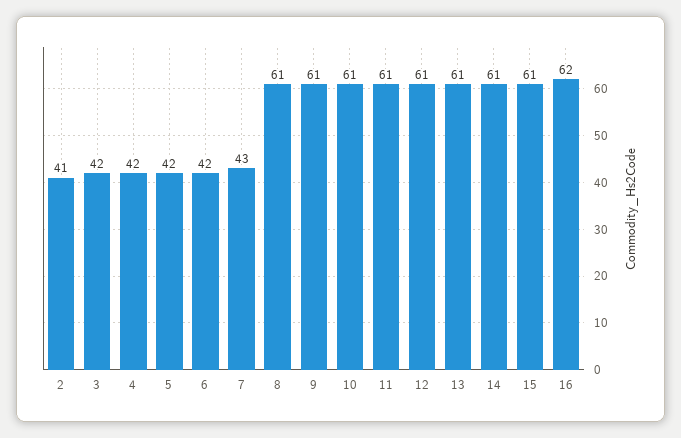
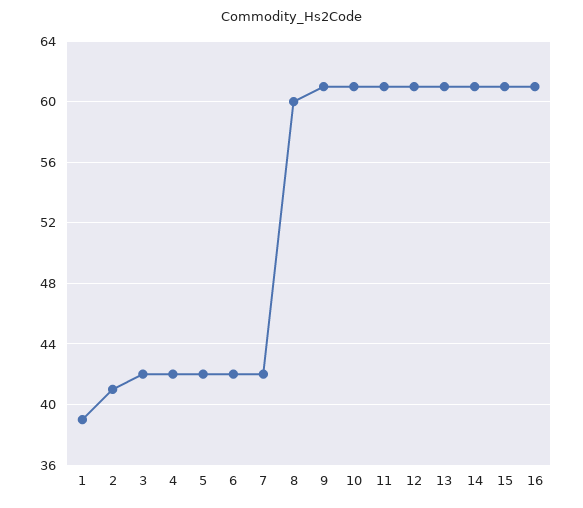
  {
    "2": 41,
    "3": 42,
    "4": 42,
    "5": 42,
    "6": 42,
-   "7": 43,
+   "7": 42,
-   "8": 61,
+   "8": 60,
    "9": 61,
    "10": 61,
    "11": 61,
    "12": 61,
    "13": 61,
    "14": 61,
    "15": 61,
-   "16": 62
+   "16": 61,
+   "1": 39
  }

